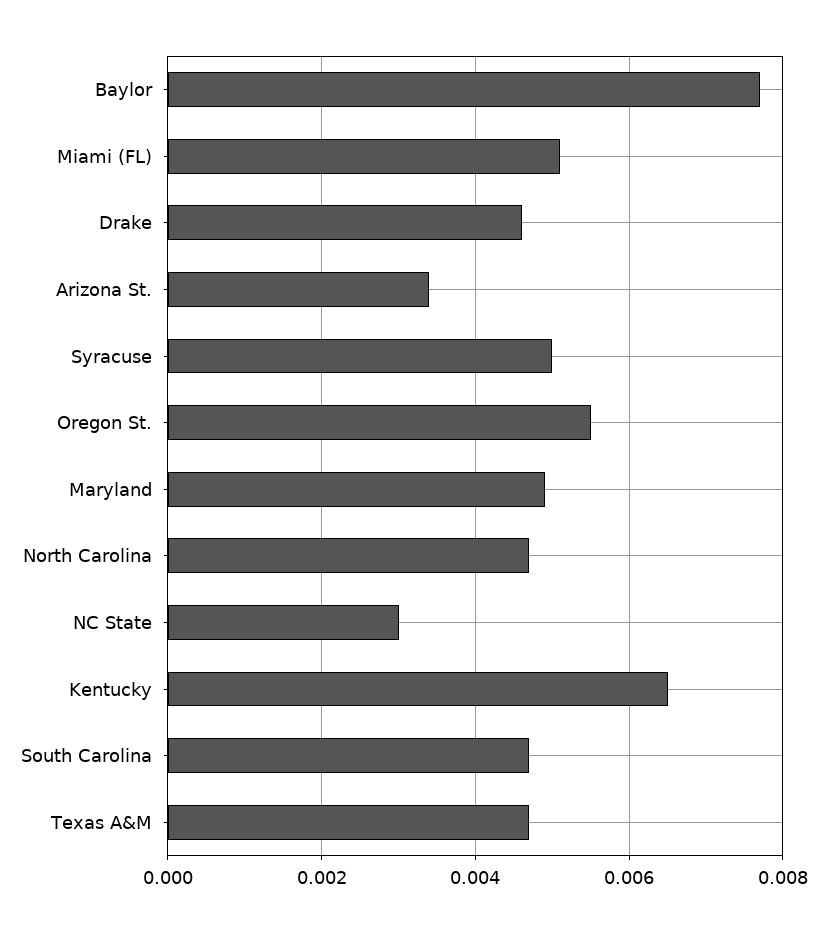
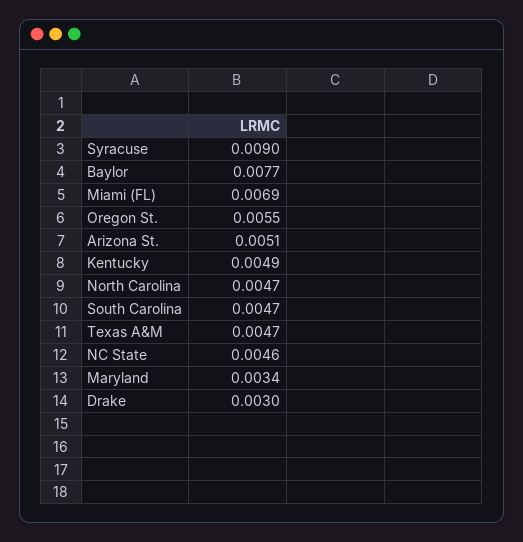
  {
    "Baylor": 0.0077,
-   "Miami (FL)": 0.005,
+   "Miami (FL)": 0.0069,
-   "Drake": 0.0045,
+   "Drake": 0.003,
-   "Arizona St.": 0.0035,
+   "Arizona St.": 0.0051,
-   "Syracuse": 0.005,
+   "Syracuse": 0.009,
    "Oregon St.": 0.0055,
-   "Maryland": 0.005,
+   "Maryland": 0.0034,
    "North Carolina": 0.0047,
-   "NC State": 0.003,
+   "NC State": 0.0046,
-   "Kentucky": 0.0065,
+   "Kentucky": 0.0049,
    "South Carolina": 0.0047,
    "Texas A&M": 0.0047
  }

